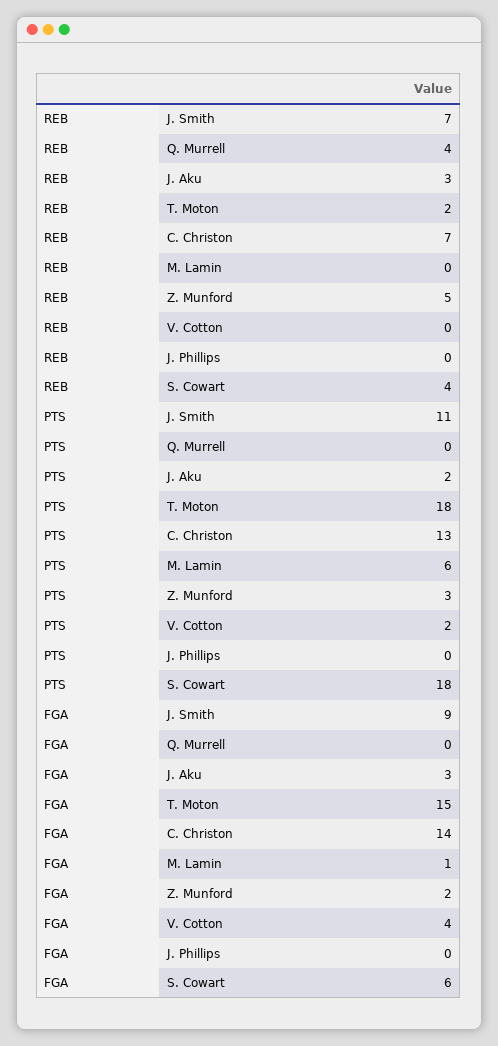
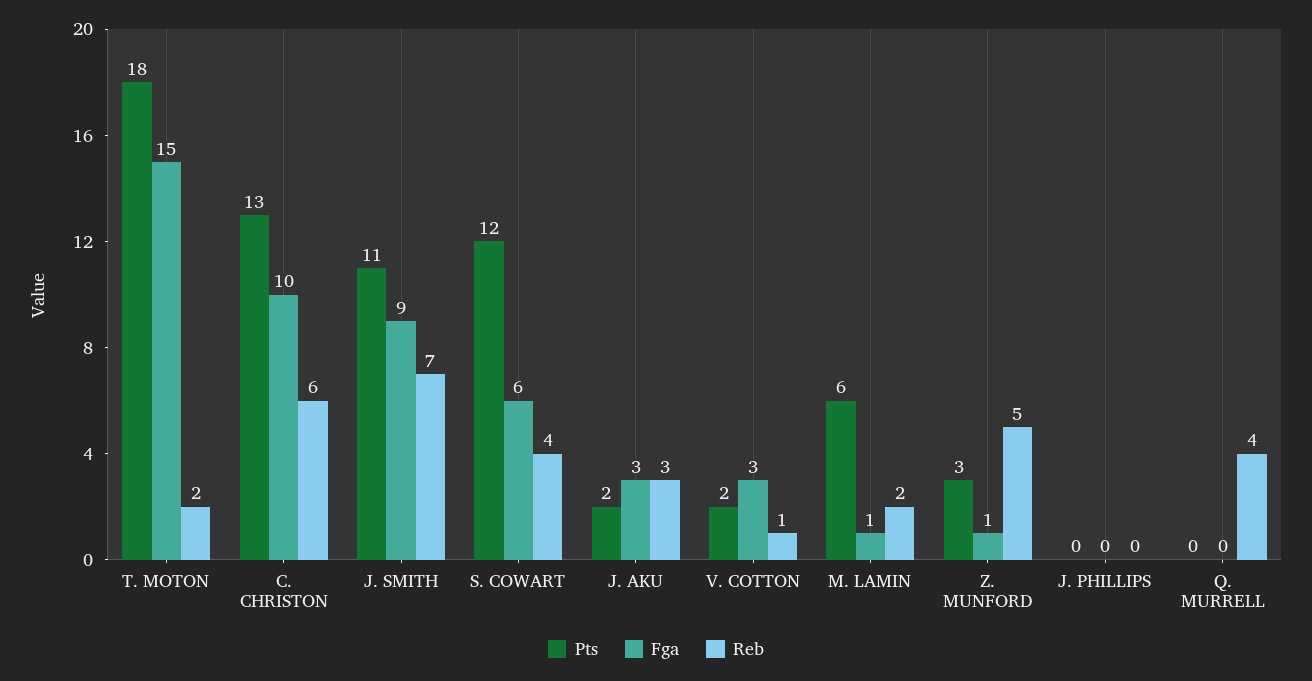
  {
    "REB": {
      "J. Smith": 7,
      "Q. Murrell": 4,
      "J. Aku": 3,
      "T. Moton": 2,
-     "C. Christon": 7,
+     "C. Christon": 6,
-     "M. Lamin": 0,
+     "M. Lamin": 2,
      "Z. Munford": 5,
-     "V. Cotton": 0,
+     "V. Cotton": 1,
      "J. Phillips": 0,
      "S. Cowart": 4
    },
    "PTS": {
      "J. Smith": 11,
      "Q. Murrell": 0,
      "J. Aku": 2,
      "T. Moton": 18,
      "C. Christon": 13,
      "M. Lamin": 6,
      "Z. Munford": 3,
      "V. Cotton": 2,
      "J. Phillips": 0,
-     "S. Cowart": 18
+     "S. Cowart": 12
    },
    "FGA": {
      "J. Smith": 9,
      "Q. Murrell": 0,
      "J. Aku": 3,
      "T. Moton": 15,
-     "C. Christon": 14,
+     "C. Christon": 10,
      "M. Lamin": 1,
-     "Z. Munford": 2,
+     "Z. Munford": 1,
-     "V. Cotton": 4,
+     "V. Cotton": 3,
      "J. Phillips": 0,
      "S. Cowart": 6
    }
  }

